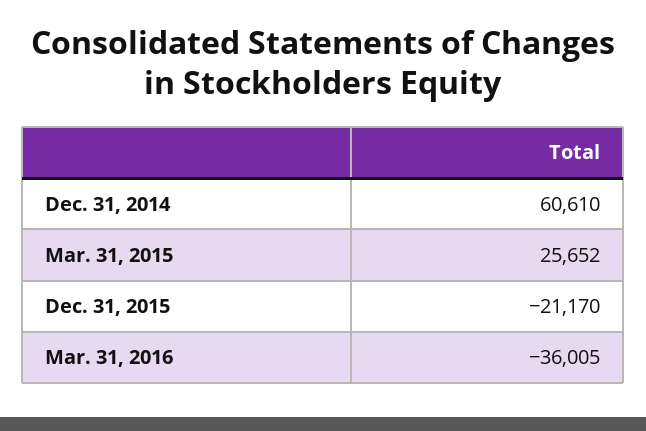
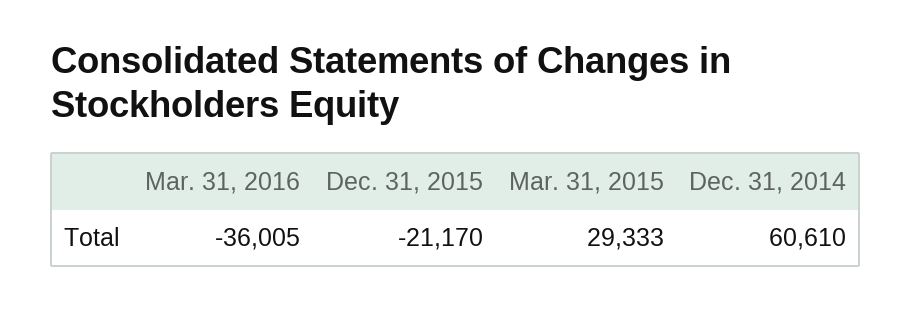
  {
    "Dec. 31, 2014": 60610,
-   "Mar. 31, 2015": 25652,
+   "Mar. 31, 2015": 29333,
    "Dec. 31, 2015": -21170,
    "Mar. 31, 2016": -36005
  }

